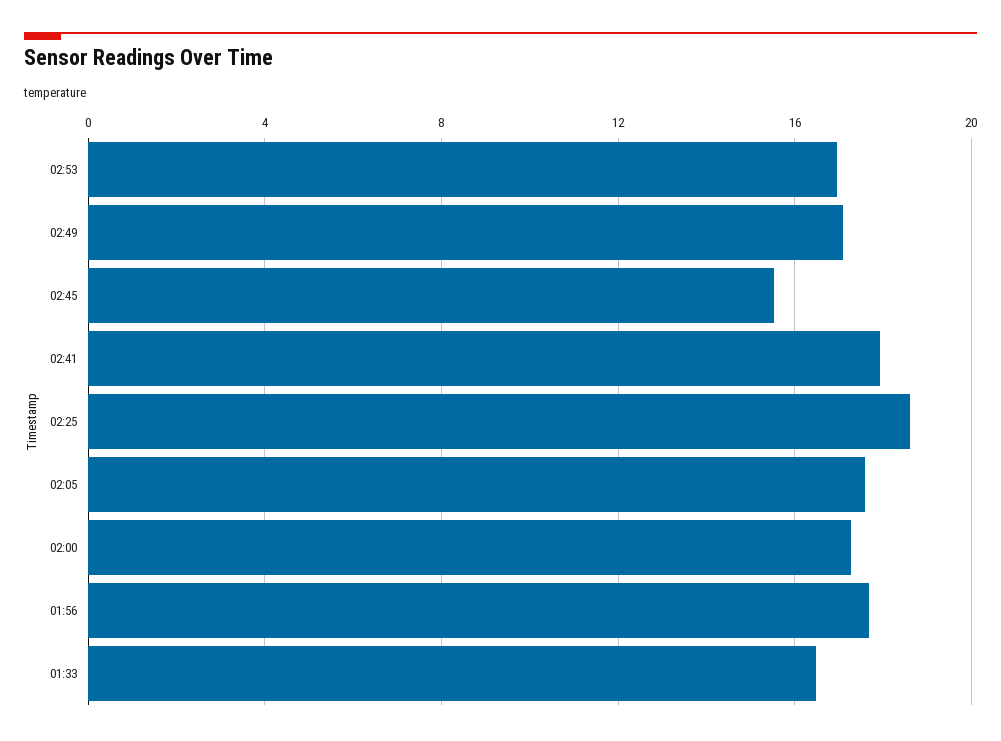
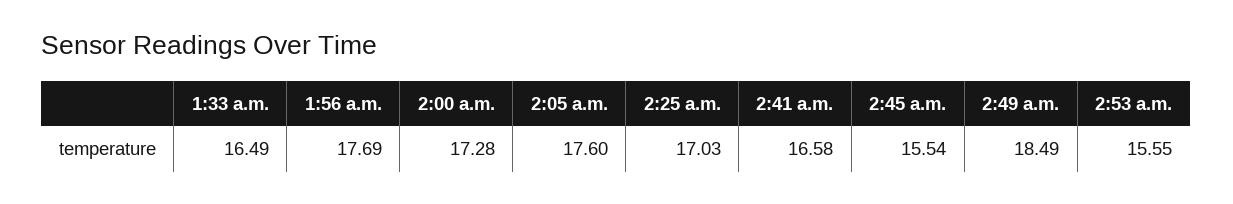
  {
-   "02:53": 17,
+   "02:53": 15.55,
-   "02:49": 17,
+   "02:49": 18.49,
    "02:45": 15.54,
-   "02:41": 18,
+   "02:41": 16.58,
-   "02:25": 18.5,
+   "02:25": 17.03,
    "02:05": 17.6,
    "02:00": 17.28,
    "01:56": 17.69,
    "01:33": 16.49
  }

